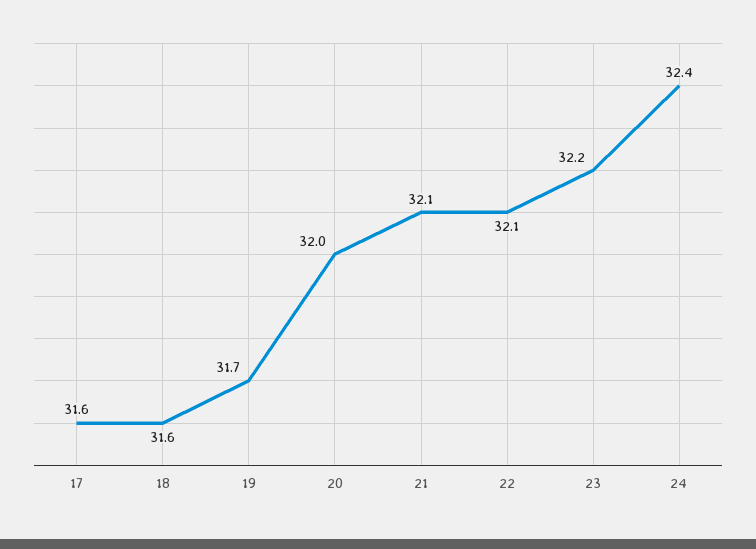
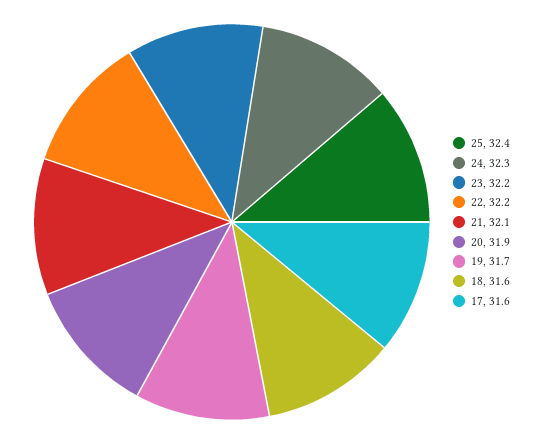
  {
    "17": 31.6,
    "18": 31.6,
    "19": 31.7,
-   "20": 32,
+   "20": 31.9,
    "21": 32.1,
-   "22": 32.1,
+   "22": 32.2,
    "23": 32.2,
-   "24": 32.4
+   "24": 32.3,
+   "25": 32.4
  }

